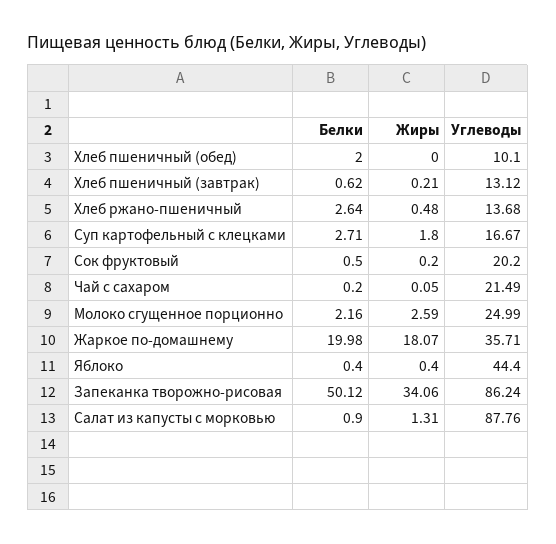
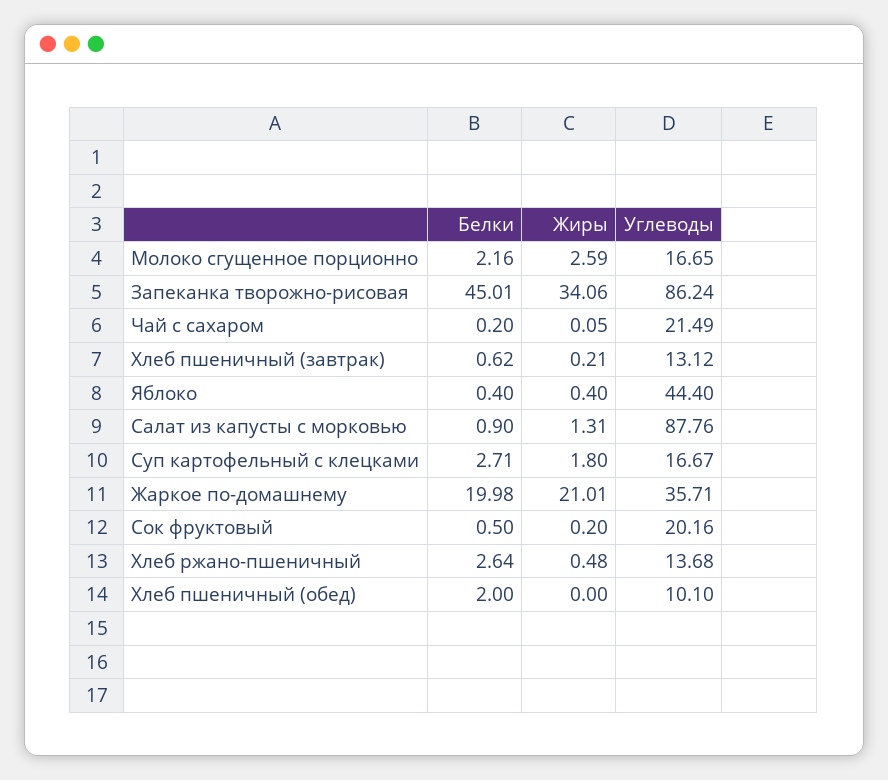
  {
    "Белки": {
      "Хлеб пшеничный (обед)": 2,
      "Хлеб пшеничный (завтрак)": 0.62,
      "Хлеб ржано-пшеничный": 2.64,
      "Суп картофельный с клецками": 2.71,
      "Сок фруктовый": 0.5,
      "Чай с сахаром": 0.2,
      "Молоко сгущенное порционно": 2.16,
      "Жаркое по-домашнему": 19.98,
      "Яблоко": 0.4,
-     "Запеканка творожно-рисовая": 50.12,
+     "Запеканка творожно-рисовая": 45.01,
      "Салат из капусты с морковью": 0.9
    },
    "Жиры": {
      "Хлеб пшеничный (обед)": 0,
      "Хлеб пшеничный (завтрак)": 0.21,
      "Хлеб ржано-пшеничный": 0.48,
      "Суп картофельный с клецками": 1.8,
      "Сок фруктовый": 0.2,
      "Чай с сахаром": 0.05,
      "Молоко сгущенное порционно": 2.59,
-     "Жаркое по-домашнему": 18.07,
+     "Жаркое по-домашнему": 21.01,
      "Яблоко": 0.4,
      "Запеканка творожно-рисовая": 34.06,
      "Салат из капусты с морковью": 1.31
    },
    "Углеводы": {
      "Хлеб пшеничный (обед)": 10.1,
      "Хлеб пшеничный (завтрак)": 13.12,
      "Хлеб ржано-пшеничный": 13.68,
      "Суп картофельный с клецками": 16.67,
-     "Сок фруктовый": 20.2,
+     "Сок фруктовый": 20.16,
      "Чай с сахаром": 21.49,
-     "Молоко сгущенное порционно": 24.99,
+     "Молоко сгущенное порционно": 16.65,
      "Жаркое по-домашнему": 35.71,
      "Яблоко": 44.4,
      "Запеканка творожно-рисовая": 86.24,
      "Салат из капусты с морковью": 87.76
    }
  }

